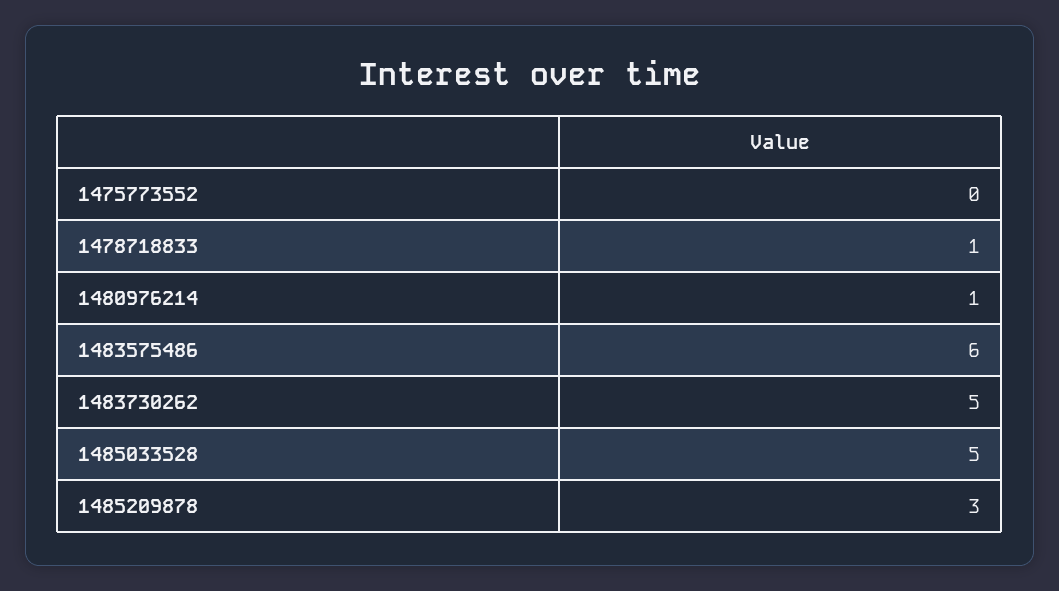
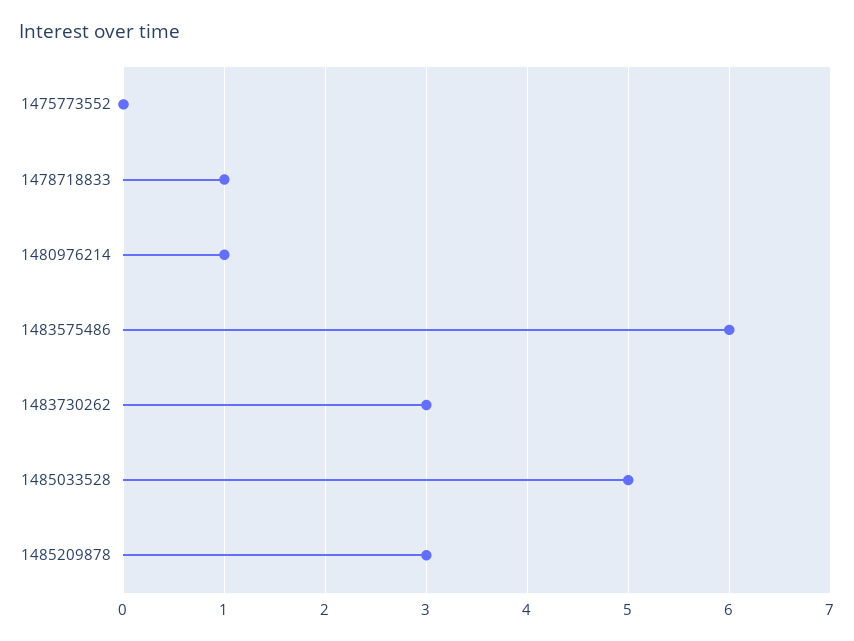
  {
    "1475773552": 0,
    "1478718833": 1,
    "1480976214": 1,
    "1483575486": 6,
-   "1483730262": 5,
+   "1483730262": 3,
    "1485033528": 5,
    "1485209878": 3
  }

